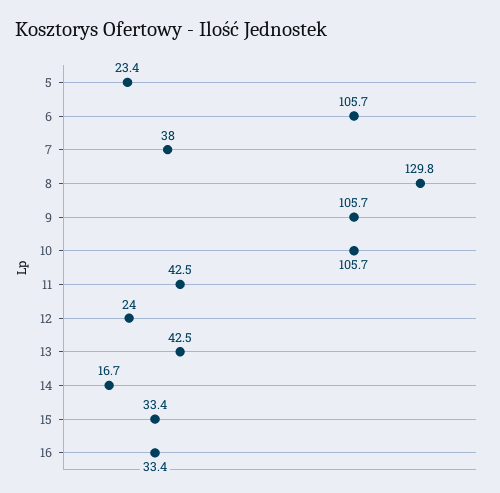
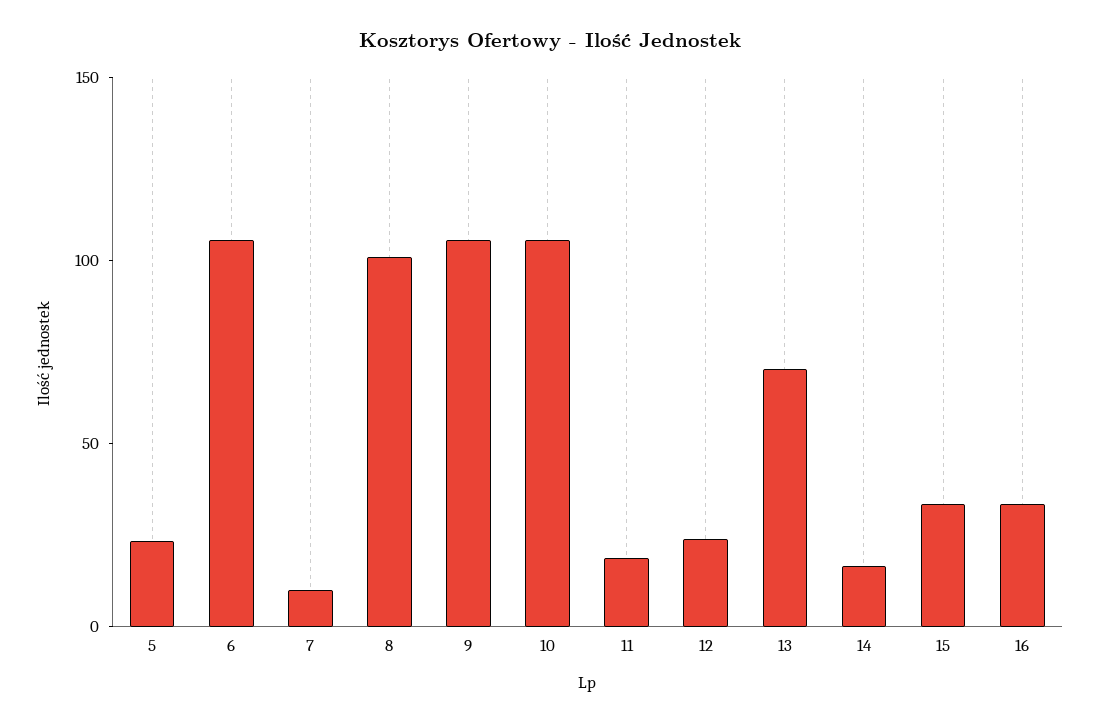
  {
    "5": 23.4,
    "6": 105.7,
-   "7": 38,
+   "7": 10,
-   "8": 129.8,
+   "8": 100,
    "9": 105.7,
    "10": 105.7,
-   "11": 42.5,
+   "11": 20,
    "12": 24,
-   "13": 42.5,
+   "13": 70,
    "14": 16.7,
    "15": 33.4,
    "16": 33.4
  }

